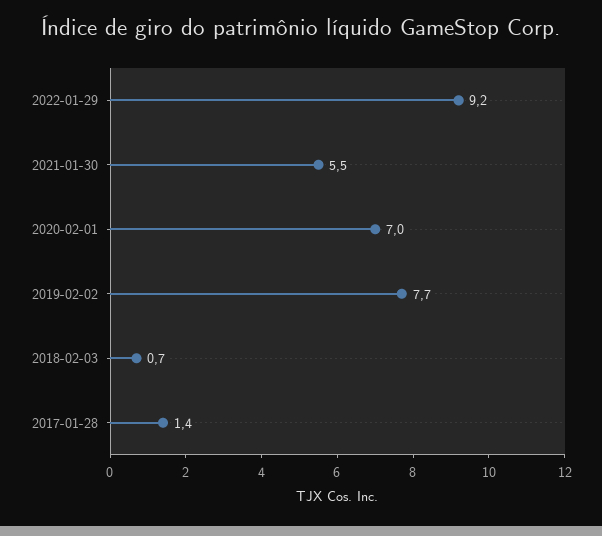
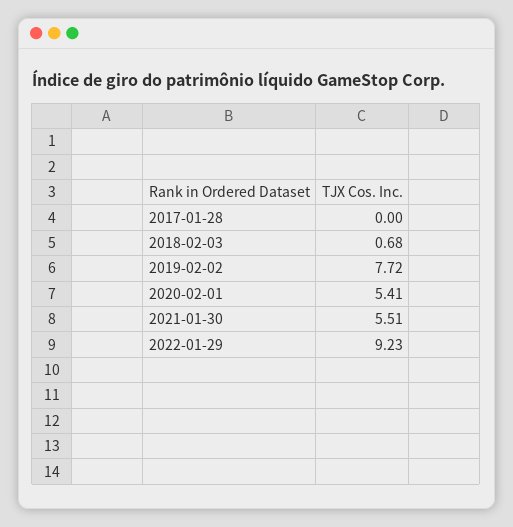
  {
    "2022-01-29": 9.23,
    "2021-01-30": 5.51,
-   "2020-02-01": 7,
+   "2020-02-01": 5.41,
    "2019-02-02": 7.72,
    "2018-02-03": 0.68,
-   "2017-01-28": 1.4
+   "2017-01-28": 0
  }

